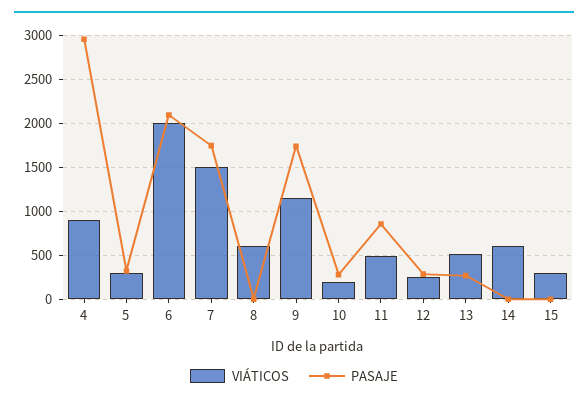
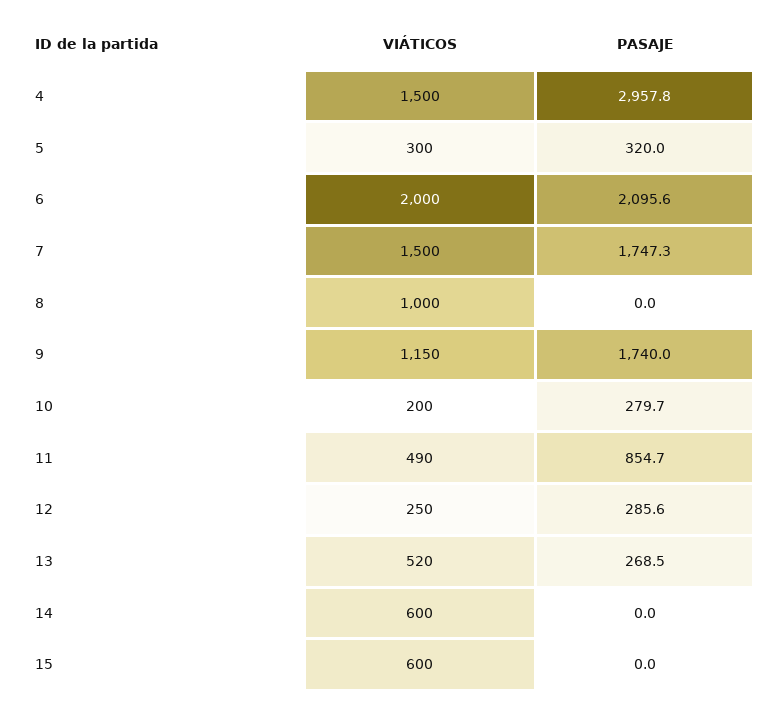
  {
    "VIÁTICOS": {
-     "4": 900,
+     "4": 1500,
      "5": 300,
      "6": 2000,
      "7": 1500,
-     "8": 600,
+     "8": 1000,
      "9": 1150,
      "10": 200,
      "11": 490,
      "12": 250,
      "13": 520,
      "14": 600,
-     "15": 300
+     "15": 600
    },
    "PASAJE": {
      "4": 2957.8,
      "5": 320,
      "6": 2095.6,
      "7": 1747.3,
      "8": 0,
      "9": 1740,
      "10": 279.7,
      "11": 854.7,
      "12": 285.6,
      "13": 268.5,
      "14": 0,
      "15": 0
    }
  }

